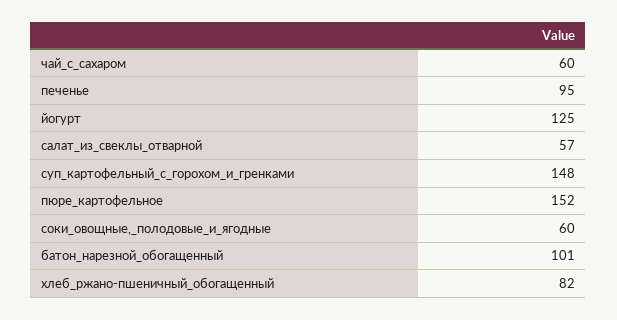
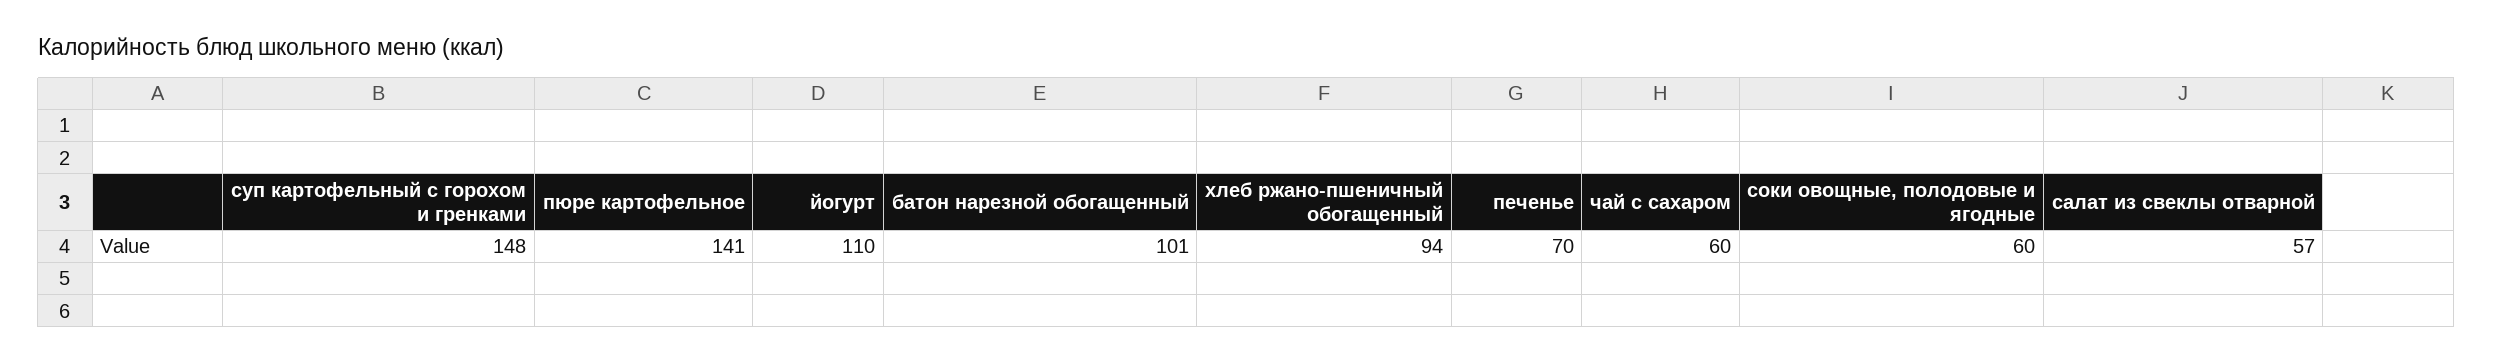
  {
    "чай_с_сахаром": 60,
-   "печенье": 95,
+   "печенье": 70,
-   "йогурт": 125,
+   "йогурт": 110,
    "салат_из_свеклы_отварной": 57,
    "суп_картофельный_с_горохом_и_гренками": 148,
-   "пюре_картофельное": 152,
+   "пюре_картофельное": 141,
    "соки_овощные,_полодовые_и_ягодные": 60,
    "батон_нарезной_обогащенный": 101,
-   "хлеб_ржано-пшеничный_обогащенный": 82
+   "хлеб_ржано-пшеничный_обогащенный": 94
  }

